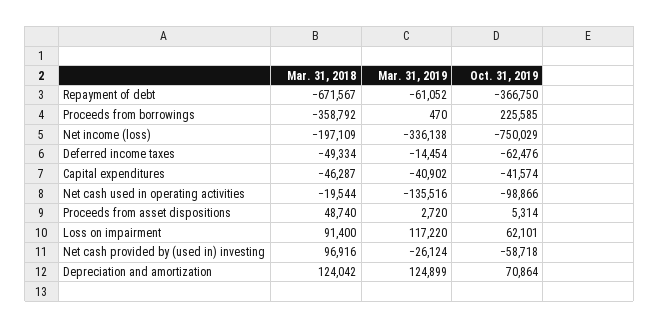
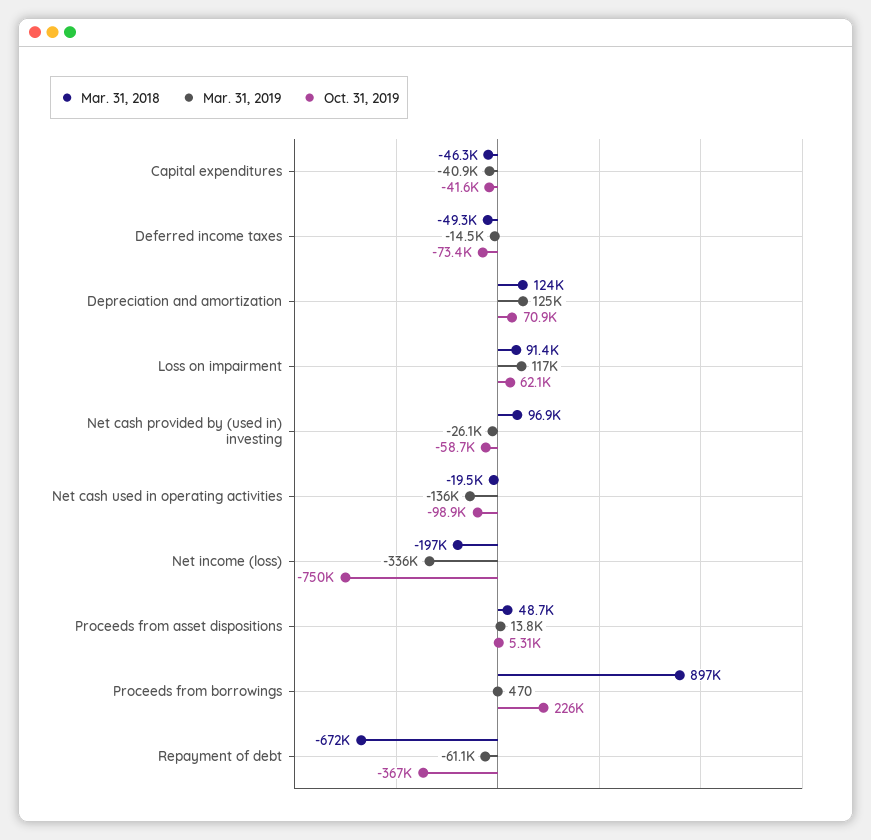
  {
    "Mar. 31, 2018": {
      "Repayment of debt": -671567,
-     "Proceeds from borrowings": -358792,
+     "Proceeds from borrowings": 897000,
      "Net income (loss)": -197109,
      "Deferred income taxes": -49334,
      "Capital expenditures": -46287,
      "Net cash used in operating activities": -19544,
      "Proceeds from asset dispositions": 48740,
      "Loss on impairment": 91400,
      "Net cash provided by (used in) investing": 96916,
      "Depreciation and amortization": 124042
    },
    "Mar. 31, 2019": {
      "Repayment of debt": -61052,
      "Proceeds from borrowings": 470,
      "Net income (loss)": -336138,
      "Deferred income taxes": -14454,
      "Capital expenditures": -40902,
      "Net cash used in operating activities": -135516,
-     "Proceeds from asset dispositions": 2720,
+     "Proceeds from asset dispositions": 13800,
      "Loss on impairment": 117220,
      "Net cash provided by (used in) investing": -26124,
      "Depreciation and amortization": 124899
    },
    "Oct. 31, 2019": {
      "Repayment of debt": -366750,
      "Proceeds from borrowings": 225585,
      "Net income (loss)": -750029,
-     "Deferred income taxes": -62476,
+     "Deferred income taxes": -73400,
      "Capital expenditures": -41574,
      "Net cash used in operating activities": -98866,
      "Proceeds from asset dispositions": 5314,
      "Loss on impairment": 62101,
      "Net cash provided by (used in) investing": -58718,
      "Depreciation and amortization": 70864
    }
  }

